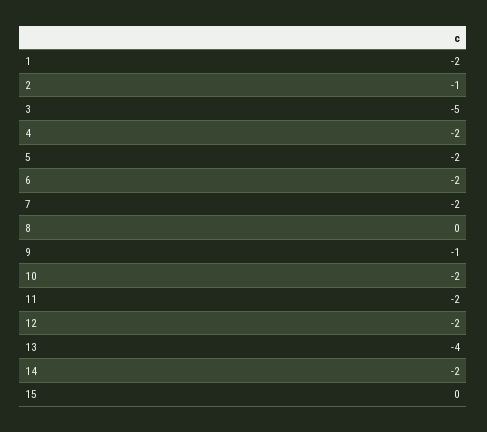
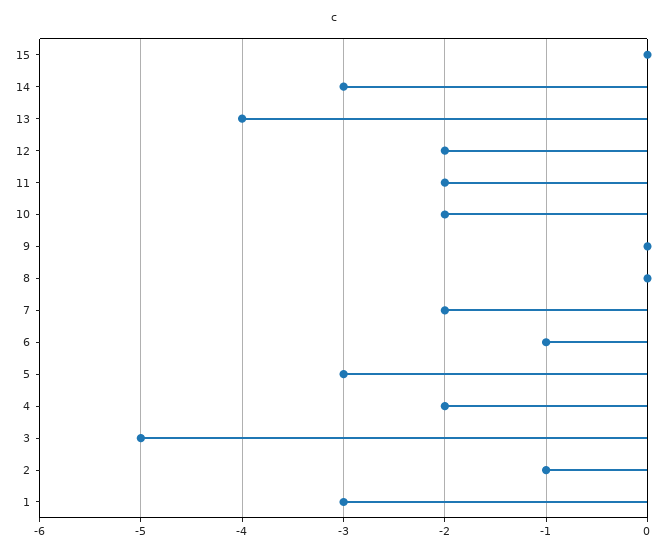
  {
-   "1": -2,
+   "1": -3,
    "2": -1,
    "3": -5,
    "4": -2,
-   "5": -2,
+   "5": -3,
-   "6": -2,
+   "6": -1,
    "7": -2,
    "8": 0,
-   "9": -1,
+   "9": 0,
    "10": -2,
    "11": -2,
    "12": -2,
    "13": -4,
-   "14": -2,
+   "14": -3,
    "15": 0
  }

